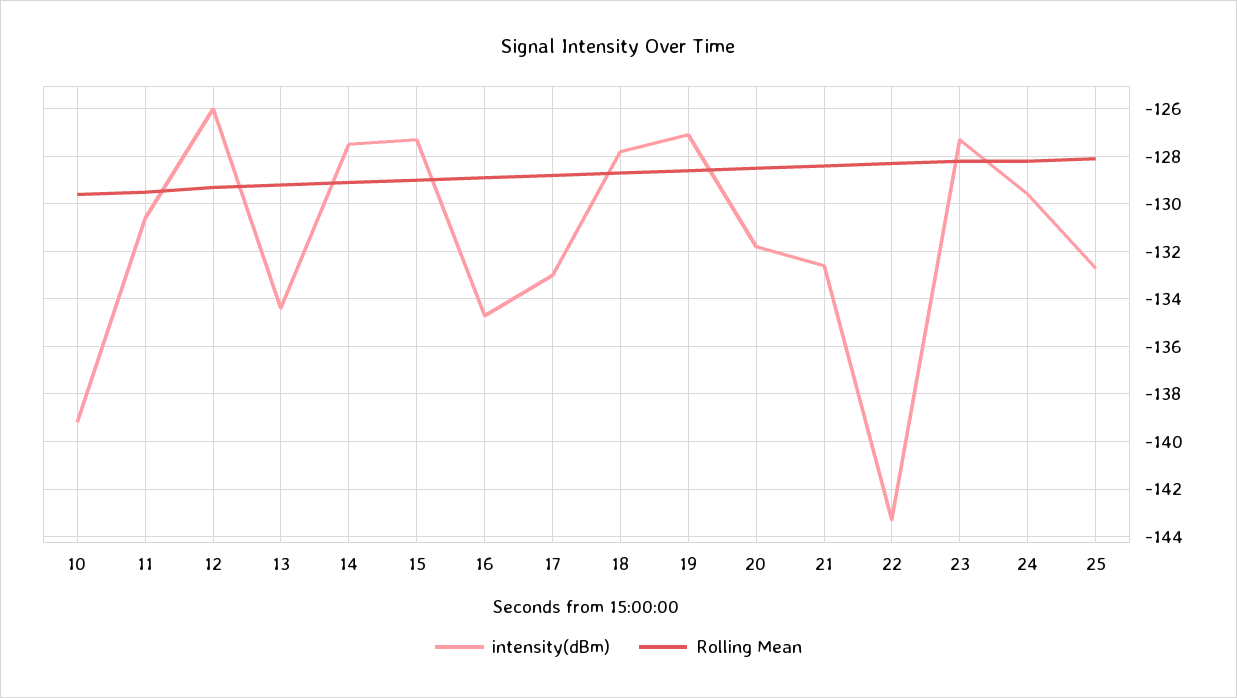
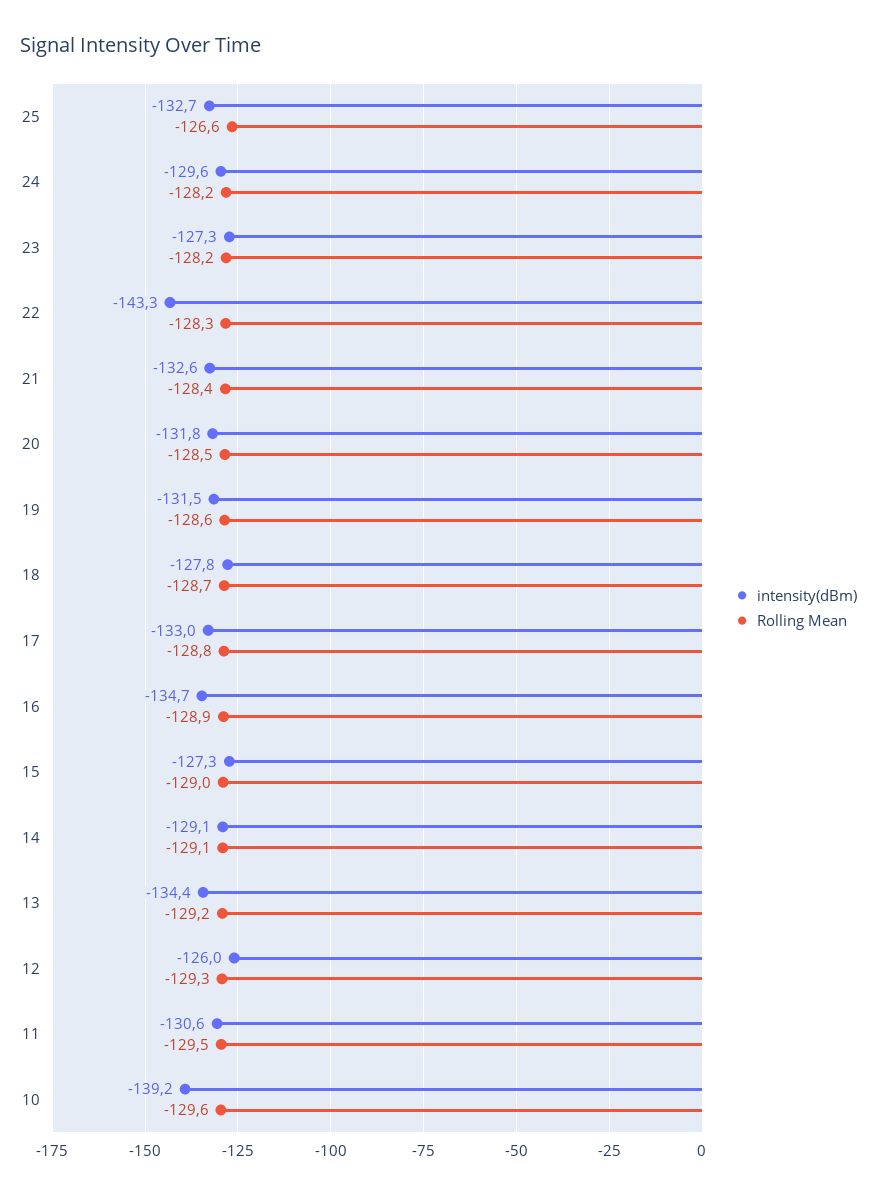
  {
    "intensity(dBm)": {
      "10": -139.2,
      "11": -130.6,
      "12": -126,
      "13": -134.4,
-     "14": -127.5,
+     "14": -129.1,
      "15": -127.3,
      "16": -134.7,
      "17": -133,
      "18": -127.8,
-     "19": -127,
+     "19": -131.5,
      "20": -131.8,
      "21": -132.6,
      "22": -143.3,
      "23": -127.3,
      "24": -129.6,
      "25": -132.7
    },
    "Rolling Mean": {
      "10": -129.6,
      "11": -129.5,
      "12": -129.3,
      "13": -129.2,
      "14": -129.1,
      "15": -129,
      "16": -128.9,
      "17": -128.8,
      "18": -128.7,
      "19": -128.6,
      "20": -128.5,
      "21": -128.4,
      "22": -128.3,
      "23": -128.2,
      "24": -128.2,
-     "25": -128
+     "25": -126.6
    }
  }

